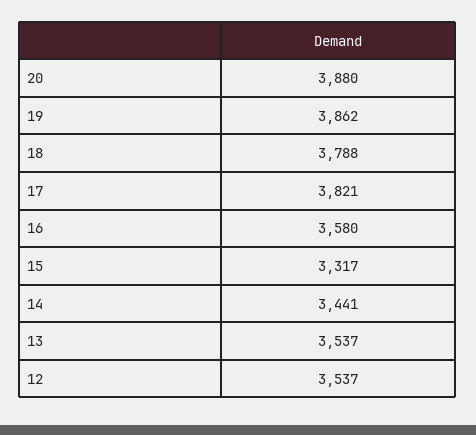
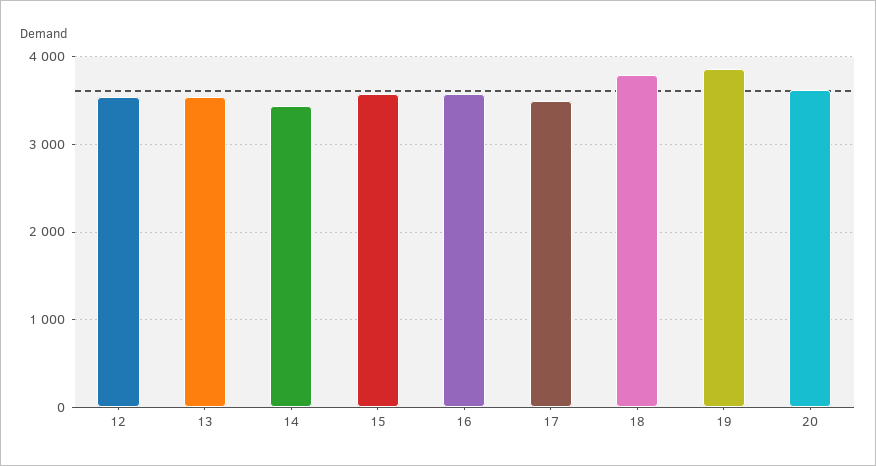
  {
-   "20": 3880,
+   "20": 3600,
    "19": 3862,
    "18": 3788,
-   "17": 3821,
+   "17": 3500,
    "16": 3580,
-   "15": 3317,
+   "15": 3600,
    "14": 3441,
    "13": 3537,
    "12": 3537
  }

